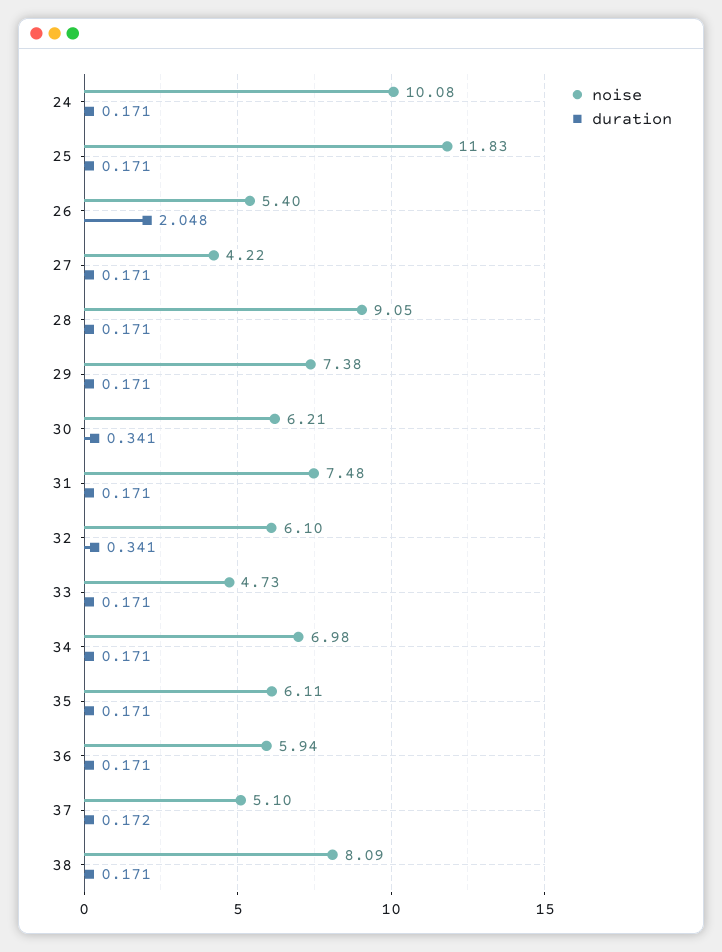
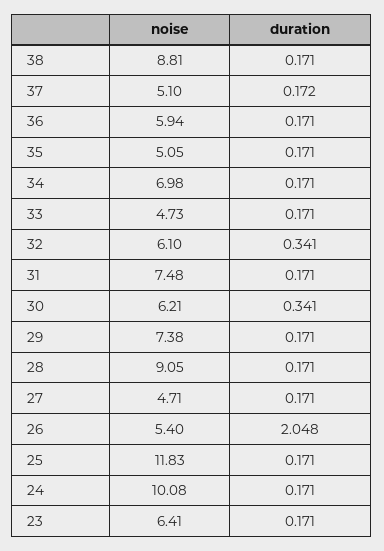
  {
    "noise": {
      "24": 10.08,
      "25": 11.83,
      "26": 5.4,
-     "27": 4.22,
+     "27": 4.71,
      "28": 9.05,
      "29": 7.38,
      "30": 6.21,
      "31": 7.48,
      "32": 6.1,
      "33": 4.73,
      "34": 6.98,
-     "35": 6.11,
+     "35": 5.05,
      "36": 5.94,
      "37": 5.1,
-     "38": 8.09
+     "38": 8.81,
+     "23": 6.41
    },
    "duration": {
      "24": 0.171,
      "25": 0.171,
      "26": 2.048,
      "27": 0.171,
      "28": 0.171,
      "29": 0.171,
      "30": 0.341,
      "31": 0.171,
      "32": 0.341,
      "33": 0.171,
      "34": 0.171,
      "35": 0.171,
      "36": 0.171,
      "37": 0.172,
-     "38": 0.171
+     "38": 0.171,
+     "23": 0.171
    }
  }

